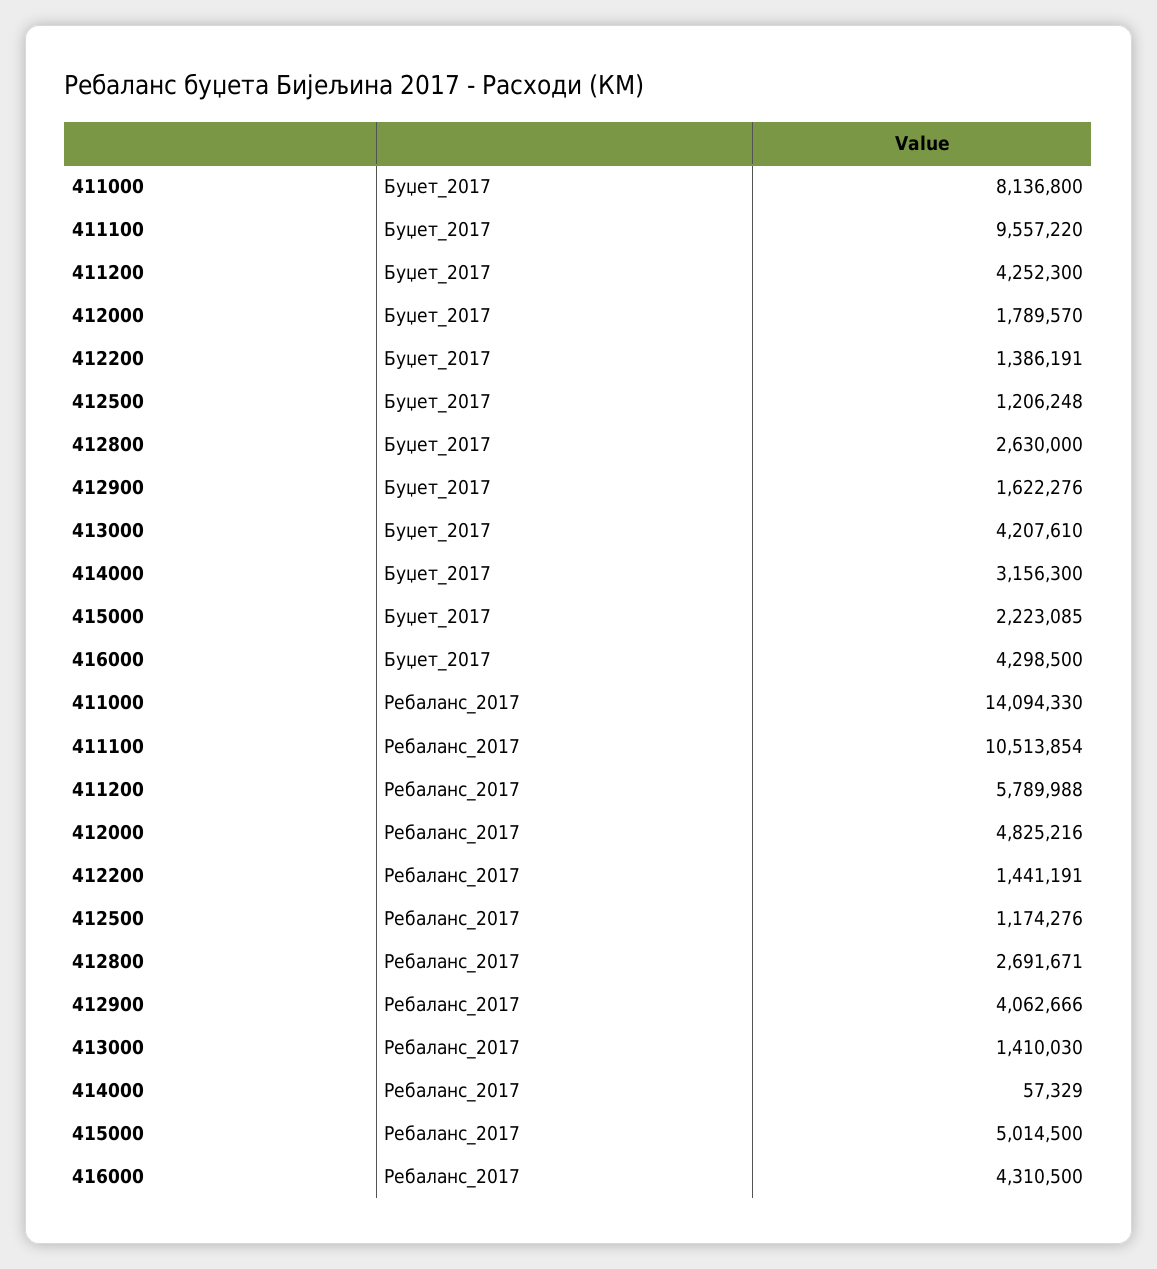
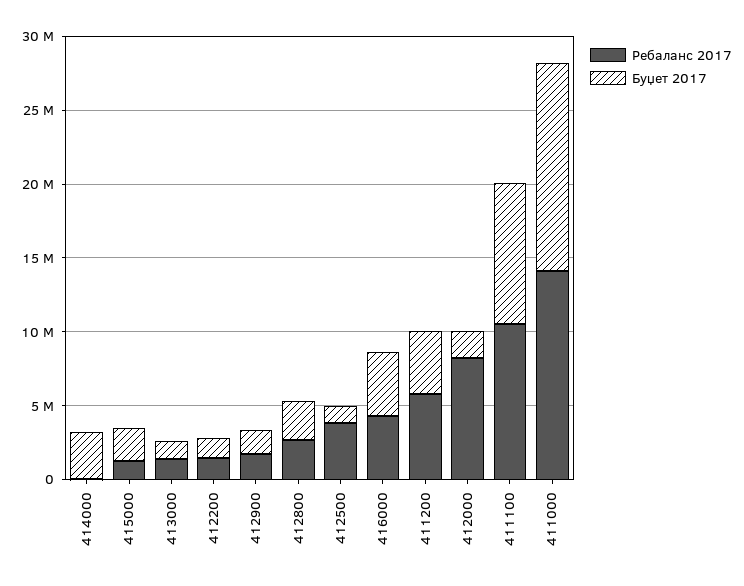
  {
    "Буџет_2017": {
-     "411000": 8136800,
+     "411000": 14000000,
      "411100": 9557220,
      "411200": 4252300,
      "412000": 1789570,
      "412200": 1386191,
      "412500": 1206248,
      "412800": 2630000,
      "412900": 1622276,
-     "413000": 4207610,
+     "413000": 1000000,
      "414000": 3156300,
      "415000": 2223085,
      "416000": 4298500
    },
    "Ребаланс_2017": {
      "411000": 14094330,
      "411100": 10513854,
      "411200": 5789988,
-     "412000": 4825216,
+     "412000": 8000000,
      "412200": 1441191,
-     "412500": 1174276,
+     "412500": 4000000,
      "412800": 2691671,
-     "412900": 4062666,
+     "412900": 2000000,
      "413000": 1410030,
      "414000": 57329,
-     "415000": 5014500,
+     "415000": 1000000,
      "416000": 4310500
    }
  }

